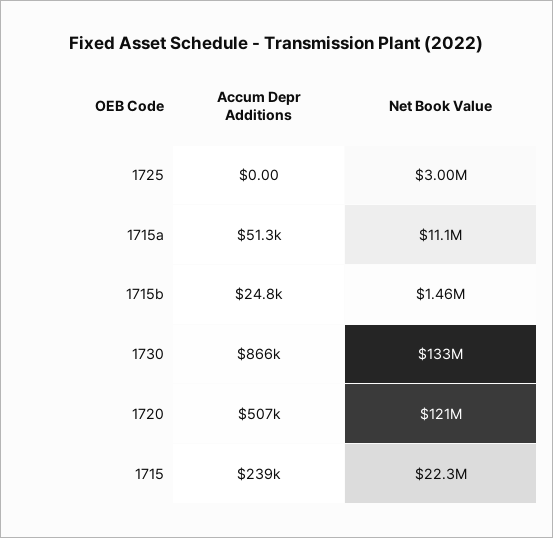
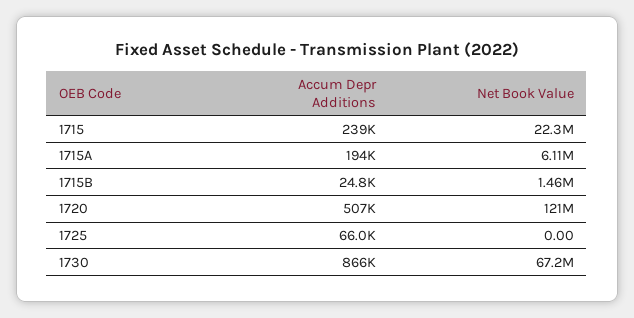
  {
    "Accum Depr Additions": {
-     "1725": 0,
+     "1725": 66000,
-     "1715a": 51300,
+     "1715a": 194000,
      "1715b": 24800,
      "1730": 866000,
      "1720": 507000,
      "1715": 239000
    },
    "Net Book Value": {
-     "1725": 3000000,
+     "1725": 0,
-     "1715a": 11100000,
+     "1715a": 6110000,
      "1715b": 1460000,
-     "1730": 133000000,
+     "1730": 67200000,
      "1720": 121000000,
      "1715": 22300000
    }
  }

